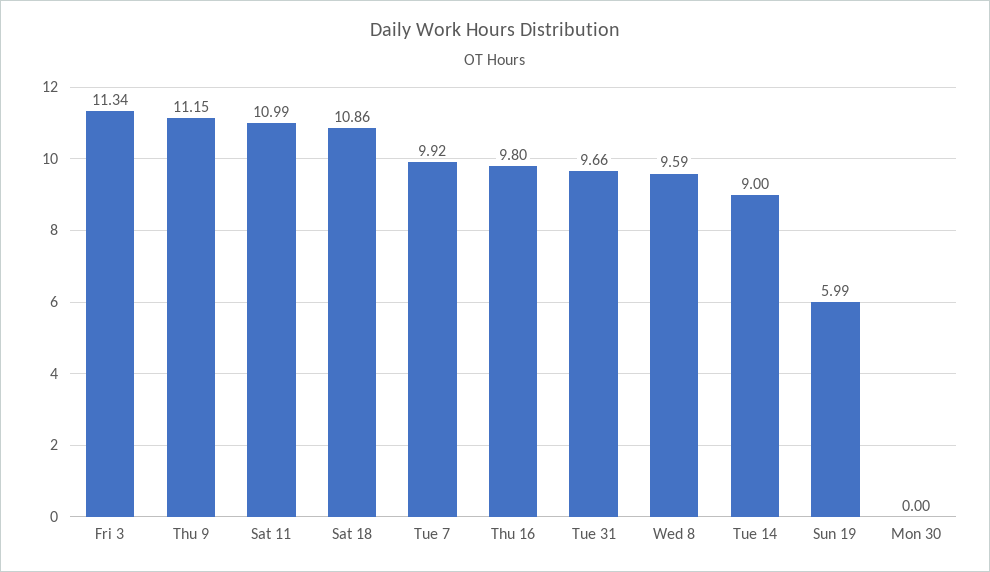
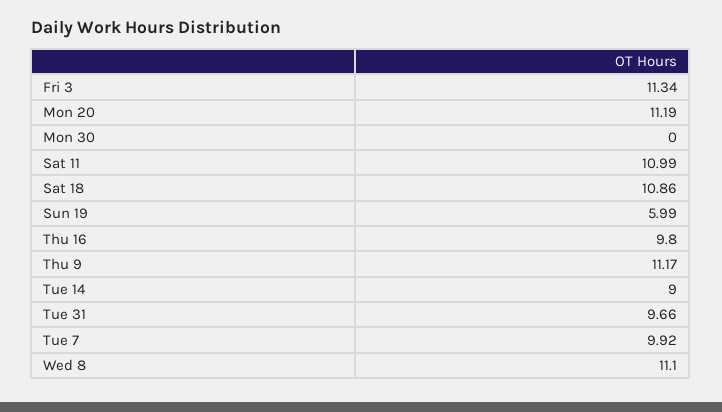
  {
    "Fri 3": 11.34,
-   "Thu 9": 11.15,
+   "Thu 9": 11.17,
    "Sat 11": 10.99,
    "Sat 18": 10.86,
    "Tue 7": 9.92,
    "Thu 16": 9.8,
    "Tue 31": 9.66,
-   "Wed 8": 9.59,
+   "Wed 8": 11.1,
    "Tue 14": 9,
    "Sun 19": 5.99,
-   "Mon 30": 0
+   "Mon 30": 0,
+   "Mon 20": 11.19
  }

